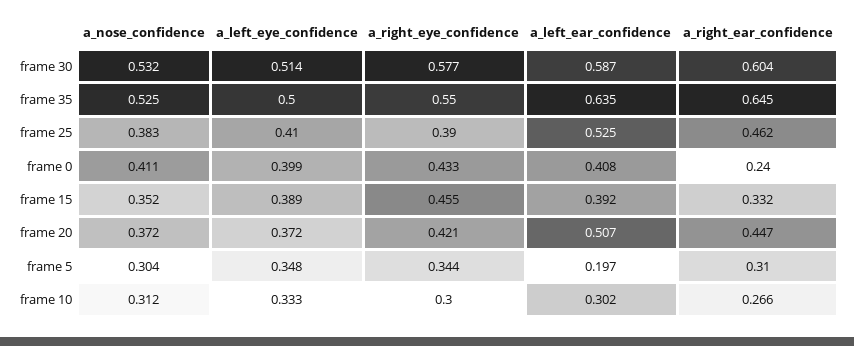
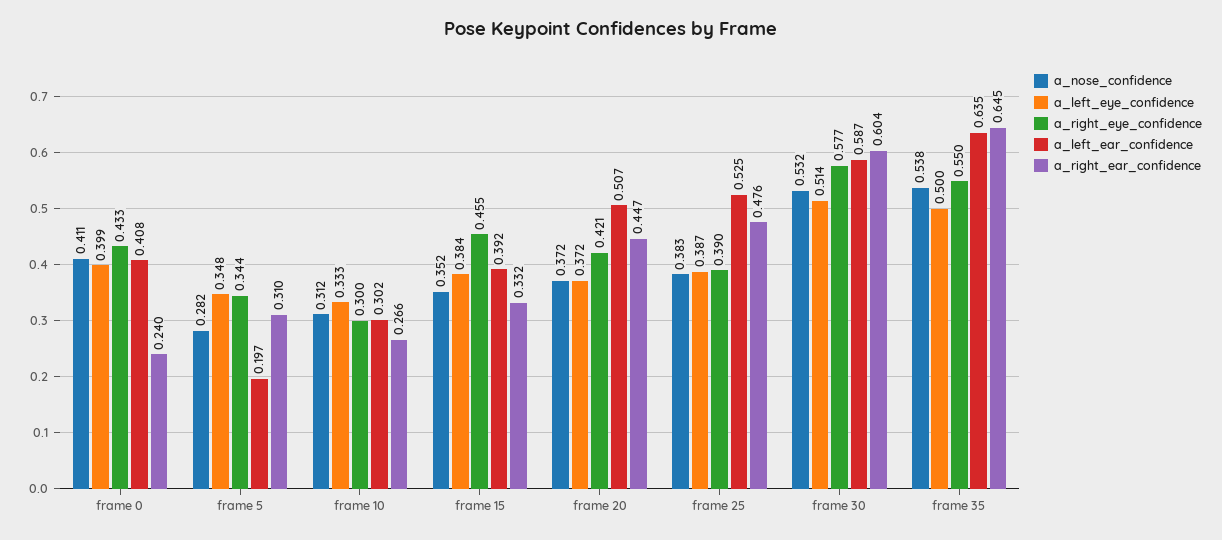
  {
    "a_nose_confidence": {
      "frame 30": 0.532,
-     "frame 35": 0.525,
+     "frame 35": 0.538,
      "frame 25": 0.383,
      "frame 0": 0.411,
      "frame 15": 0.352,
      "frame 20": 0.372,
-     "frame 5": 0.304,
+     "frame 5": 0.282,
      "frame 10": 0.312
    },
    "a_left_eye_confidence": {
      "frame 30": 0.514,
      "frame 35": 0.5,
-     "frame 25": 0.41,
+     "frame 25": 0.387,
      "frame 0": 0.399,
-     "frame 15": 0.389,
+     "frame 15": 0.384,
      "frame 20": 0.372,
      "frame 5": 0.348,
      "frame 10": 0.333
    },
    "a_right_eye_confidence": {
      "frame 30": 0.577,
      "frame 35": 0.55,
      "frame 25": 0.39,
      "frame 0": 0.433,
      "frame 15": 0.455,
      "frame 20": 0.421,
      "frame 5": 0.344,
      "frame 10": 0.3
    },
    "a_left_ear_confidence": {
      "frame 30": 0.587,
      "frame 35": 0.635,
      "frame 25": 0.525,
      "frame 0": 0.408,
      "frame 15": 0.392,
      "frame 20": 0.507,
      "frame 5": 0.197,
      "frame 10": 0.302
    },
    "a_right_ear_confidence": {
      "frame 30": 0.604,
      "frame 35": 0.645,
-     "frame 25": 0.462,
+     "frame 25": 0.476,
      "frame 0": 0.24,
      "frame 15": 0.332,
      "frame 20": 0.447,
      "frame 5": 0.31,
      "frame 10": 0.266
    }
  }

